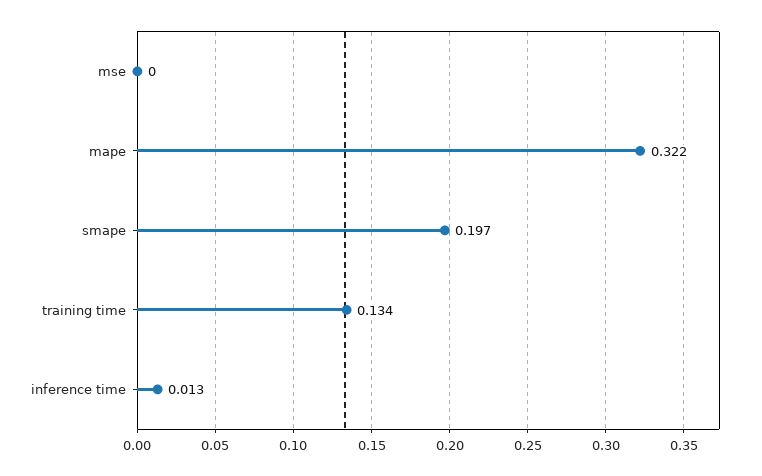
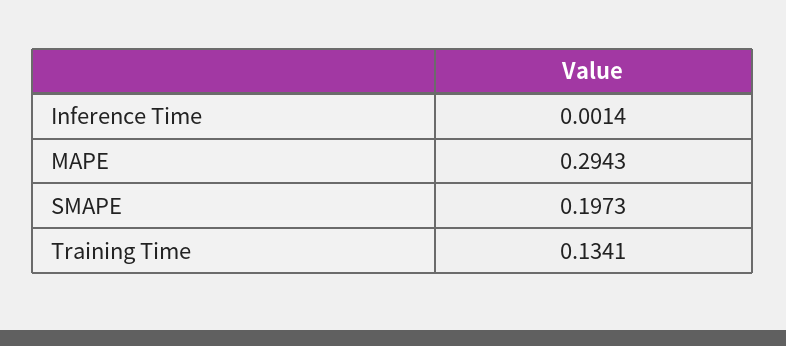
  {
-   "mse": 0,
-   "mape": 0.322,
+   "mape": 0.2943,
    "smape": 0.1973,
    "training time": 0.1341,
-   "inference time": 0.013
+   "inference time": 0.0014
  }

